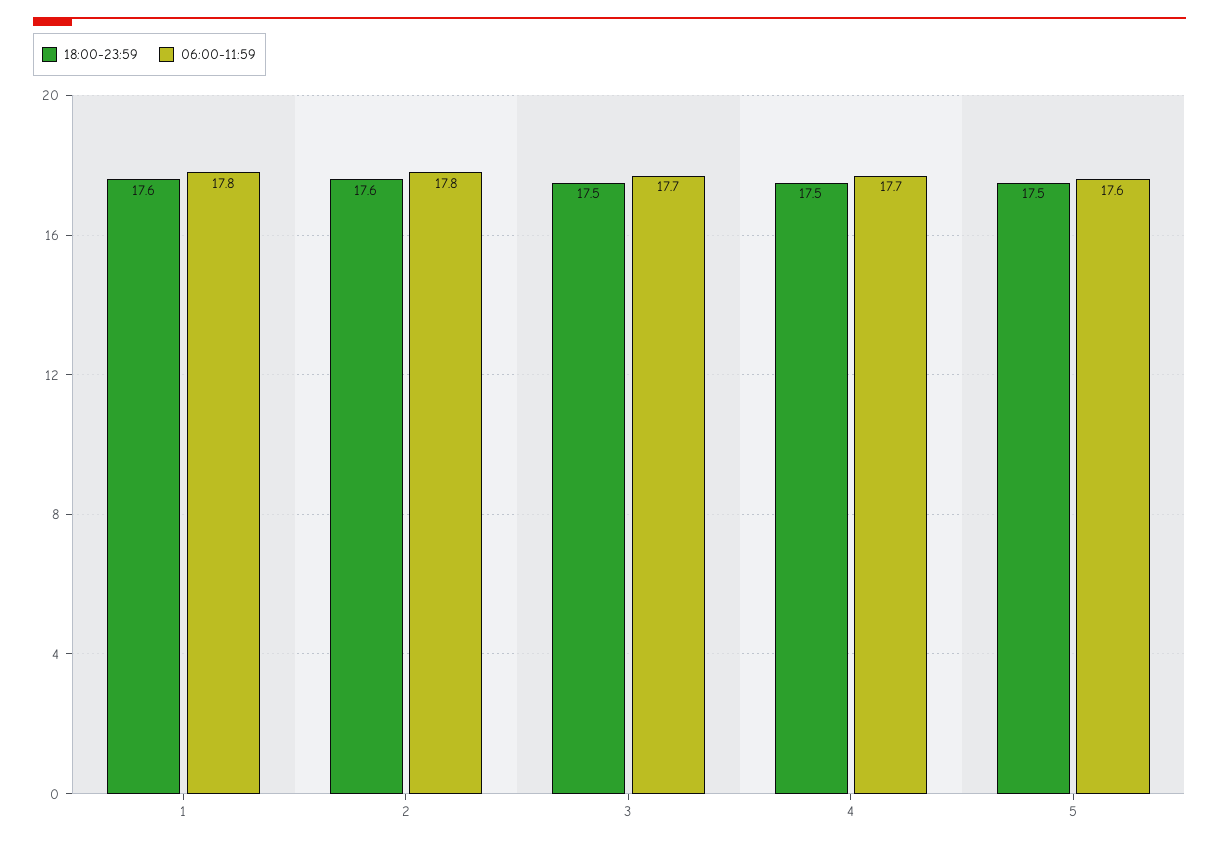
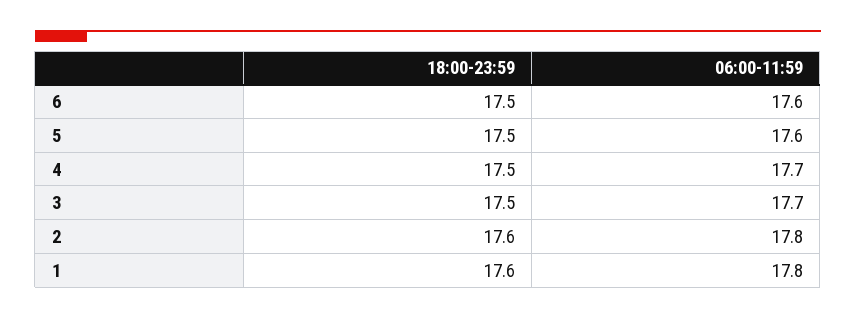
  {
    "18:00-23:59": {
      "1": 17.6,
      "2": 17.6,
      "3": 17.5,
      "4": 17.5,
-     "5": 17.5
+     "5": 17.5,
+     "6": 17.5
    },
    "06:00-11:59": {
      "1": 17.8,
      "2": 17.8,
      "3": 17.7,
      "4": 17.7,
-     "5": 17.6
+     "5": 17.6,
+     "6": 17.6
    }
  }

